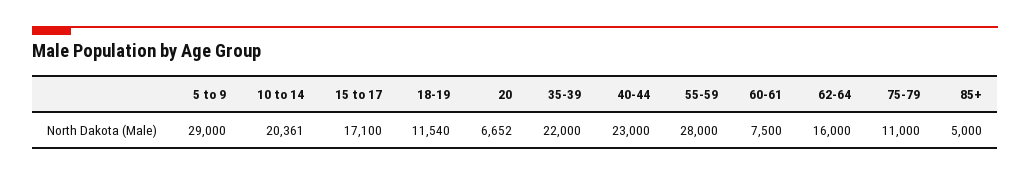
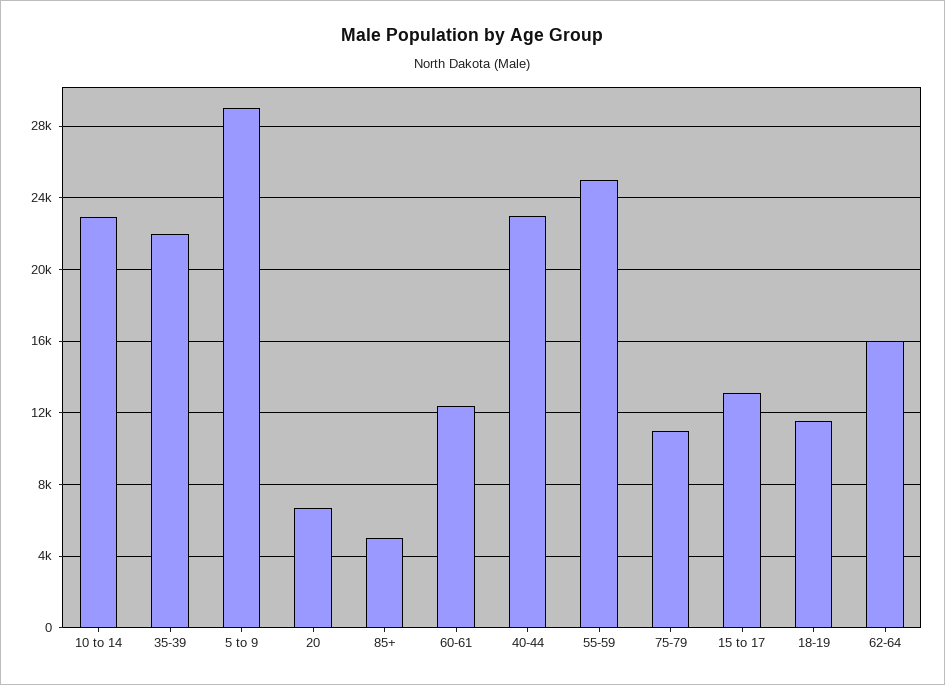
  {
    "5 to 9": 29000,
-   "10 to 14": 20361,
+   "10 to 14": 23000,
-   "15 to 17": 17100,
+   "15 to 17": 13000,
    "18-19": 11540,
    "20": 6652,
    "35-39": 22000,
    "40-44": 23000,
-   "55-59": 28000,
+   "55-59": 25000,
-   "60-61": 7500,
+   "60-61": 12500,
    "62-64": 16000,
    "75-79": 11000,
    "85+": 5000
  }

